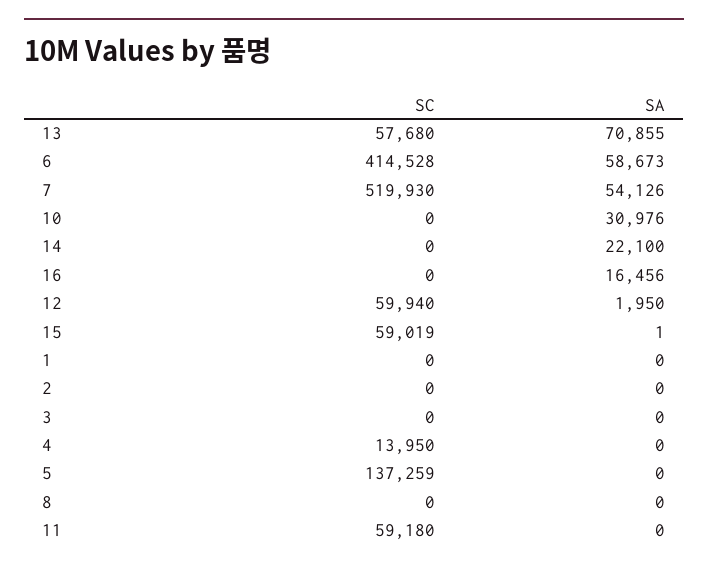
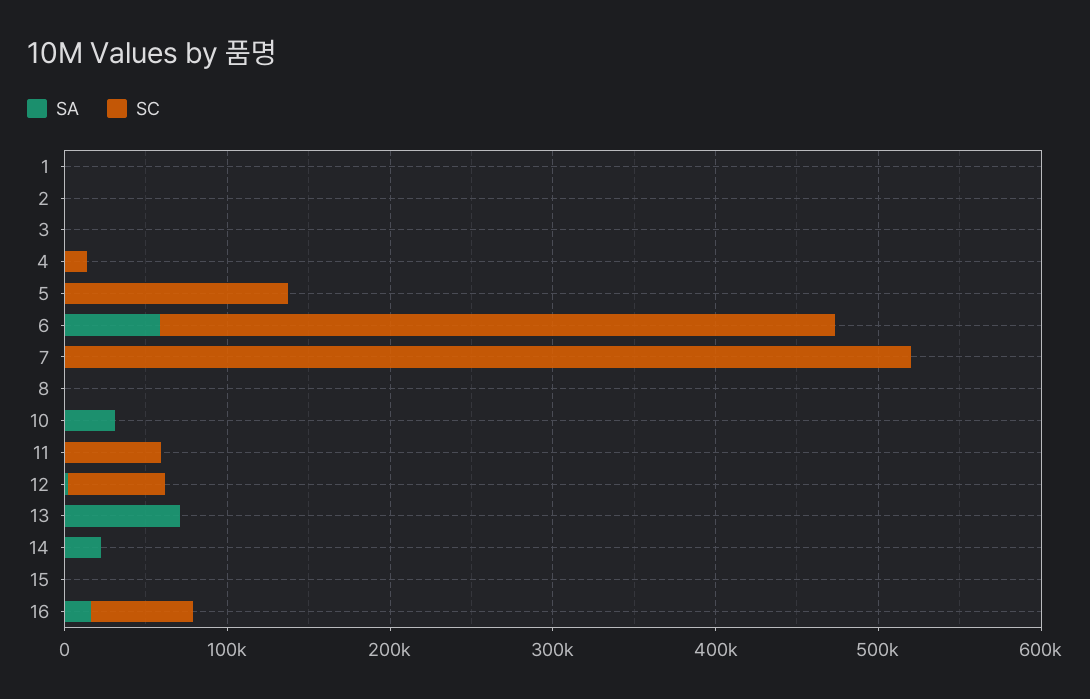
  {
    "SC": {
-     "13": 57680,
+     "13": 0,
      "6": 414528,
      "7": 519930,
      "10": 0,
      "14": 0,
-     "16": 0,
+     "16": 60000,
      "12": 59940,
-     "15": 59019,
+     "15": 0,
      "1": 0,
      "2": 0,
      "3": 0,
      "4": 13950,
      "5": 137259,
      "8": 0,
      "11": 59180
    },
    "SA": {
      "13": 70855,
      "6": 58673,
-     "7": 54126,
+     "7": 0,
      "10": 30976,
      "14": 22100,
      "16": 16456,
      "12": 1950,
      "15": 1,
      "1": 0,
      "2": 0,
      "3": 0,
      "4": 0,
      "5": 0,
      "8": 0,
      "11": 0
    }
  }

